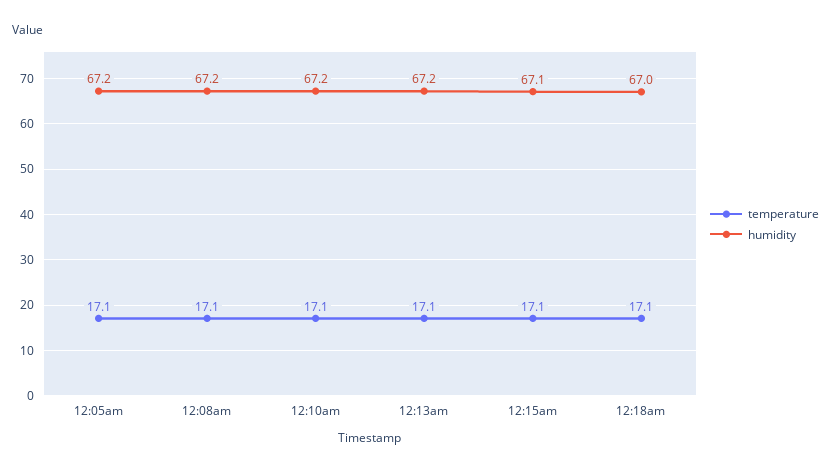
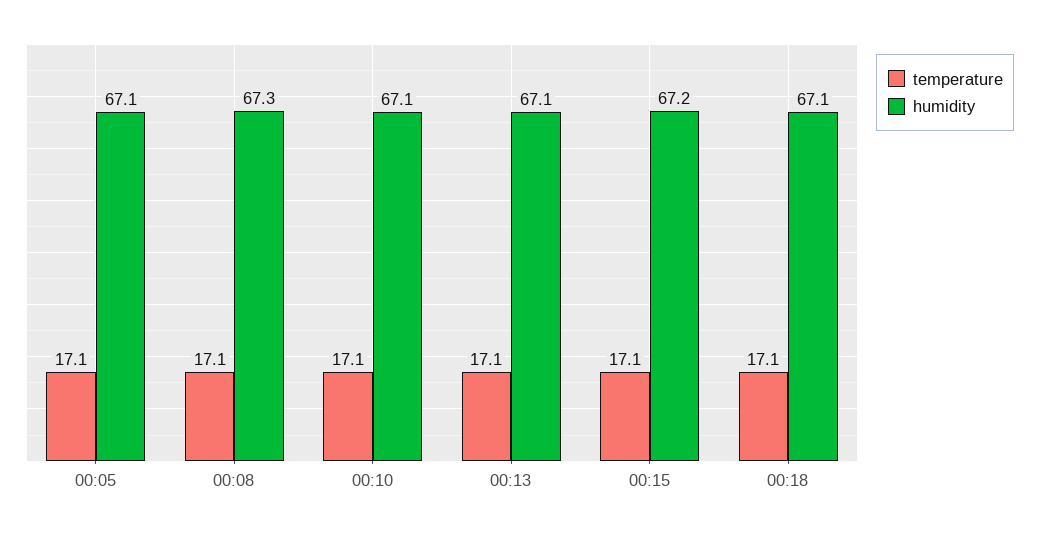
  {
    "temperature": {
      "12:05am": 17.1,
      "12:08am": 17.1,
      "12:10am": 17.1,
      "12:13am": 17.1,
      "12:15am": 17.1,
      "12:18am": 17.1
    },
    "humidity": {
-     "12:05am": 67.2,
+     "12:05am": 67.1,
-     "12:08am": 67.2,
+     "12:08am": 67.3,
-     "12:10am": 67.2,
+     "12:10am": 67.1,
-     "12:13am": 67.2,
+     "12:13am": 67.1,
-     "12:15am": 67.1,
+     "12:15am": 67.2,
-     "12:18am": 67
+     "12:18am": 67.1
    }
  }

